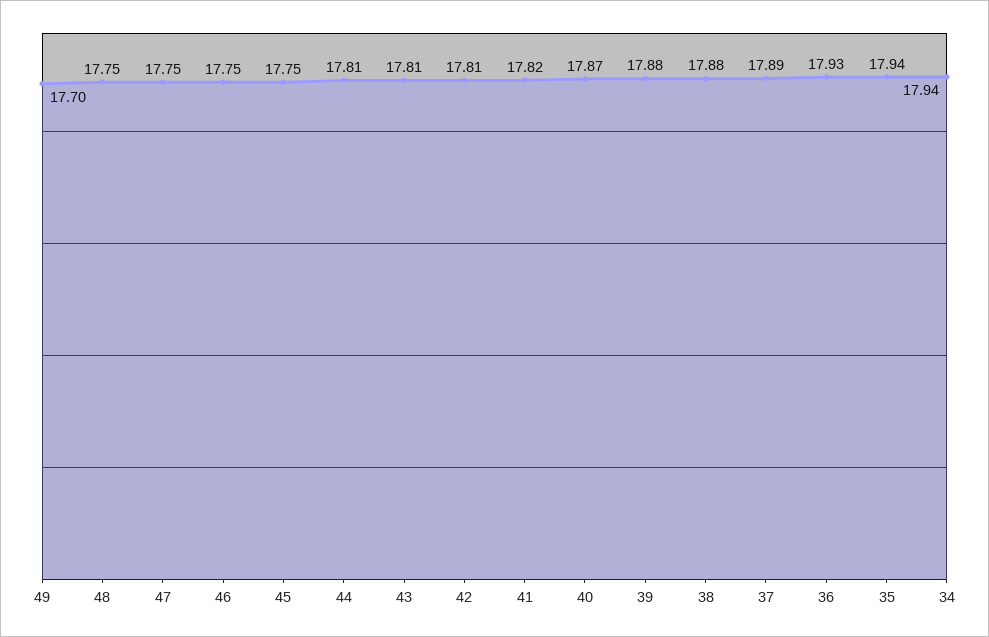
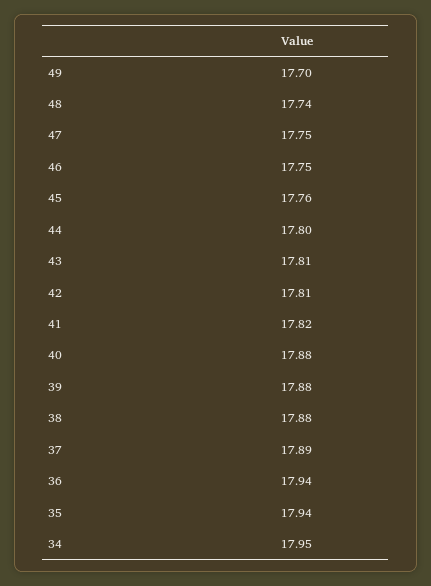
  {
    "49": 17.7,
-   "48": 17.75,
+   "48": 17.74,
    "47": 17.75,
    "46": 17.75,
-   "45": 17.75,
+   "45": 17.76,
-   "44": 17.81,
+   "44": 17.8,
    "43": 17.81,
    "42": 17.81,
    "41": 17.82,
-   "40": 17.87,
+   "40": 17.88,
    "39": 17.88,
    "38": 17.88,
    "37": 17.89,
-   "36": 17.93,
+   "36": 17.94,
    "35": 17.94,
-   "34": 17.94
+   "34": 17.95
  }

